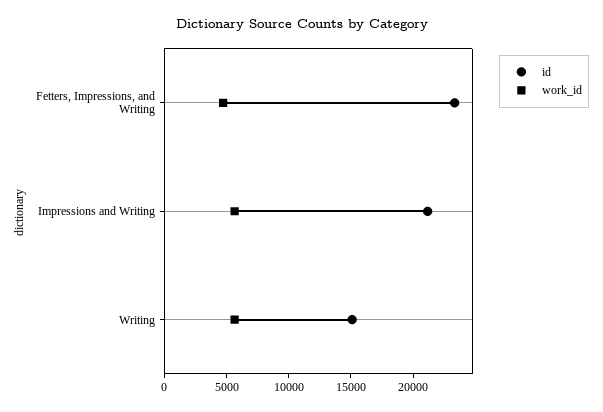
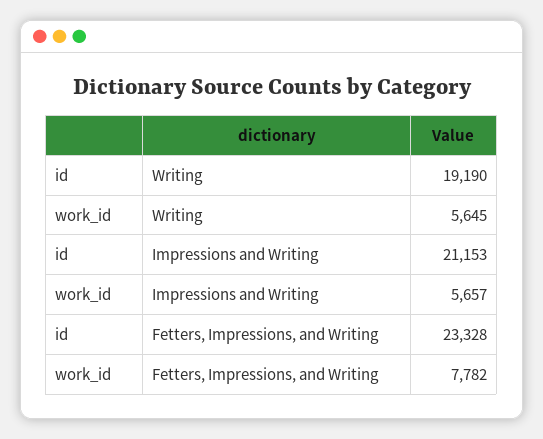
  {
    "id": {
      "Fetters, Impressions, and Writing": 23328,
      "Impressions and Writing": 21153,
-     "Writing": 15000
+     "Writing": 19190
    },
    "work_id": {
-     "Fetters, Impressions, and Writing": 5000,
+     "Fetters, Impressions, and Writing": 7782,
      "Impressions and Writing": 5657,
      "Writing": 5645
    }
  }

